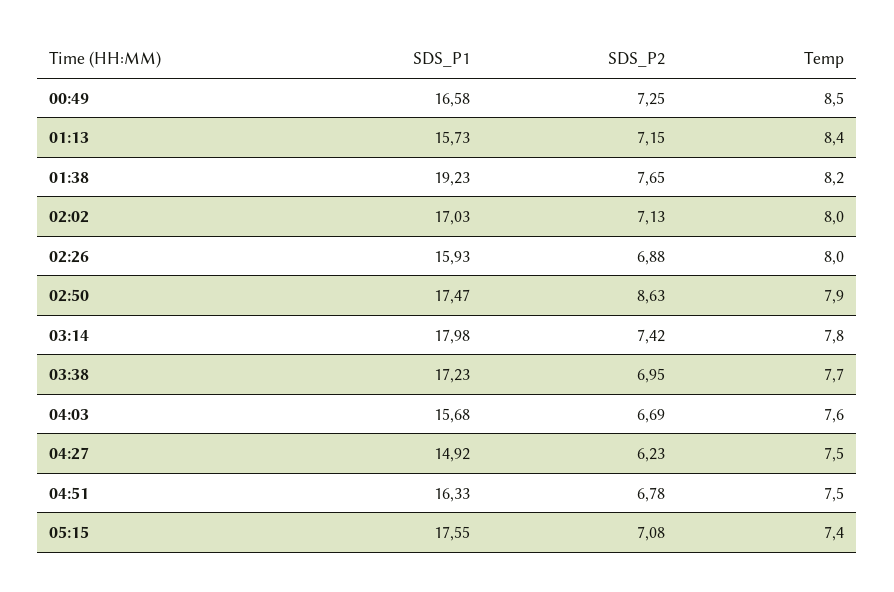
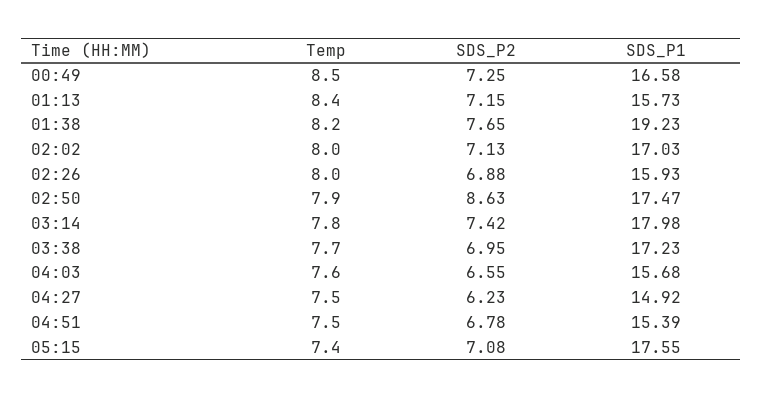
  {
    "SDS_P1": {
      "00:49": 16.58,
      "01:13": 15.73,
      "01:38": 19.23,
      "02:02": 17.03,
      "02:26": 15.93,
      "02:50": 17.47,
      "03:14": 17.98,
      "03:38": 17.23,
      "04:03": 15.68,
      "04:27": 14.92,
-     "04:51": 16.33,
+     "04:51": 15.39,
      "05:15": 17.55
    },
    "SDS_P2": {
      "00:49": 7.25,
      "01:13": 7.15,
      "01:38": 7.65,
      "02:02": 7.13,
      "02:26": 6.88,
      "02:50": 8.63,
      "03:14": 7.42,
      "03:38": 6.95,
-     "04:03": 6.69,
+     "04:03": 6.55,
      "04:27": 6.23,
      "04:51": 6.78,
      "05:15": 7.08
    },
    "Temp": {
      "00:49": 8.5,
      "01:13": 8.4,
      "01:38": 8.2,
      "02:02": 8,
      "02:26": 8,
      "02:50": 7.9,
      "03:14": 7.8,
      "03:38": 7.7,
      "04:03": 7.6,
      "04:27": 7.5,
      "04:51": 7.5,
      "05:15": 7.4
    }
  }

